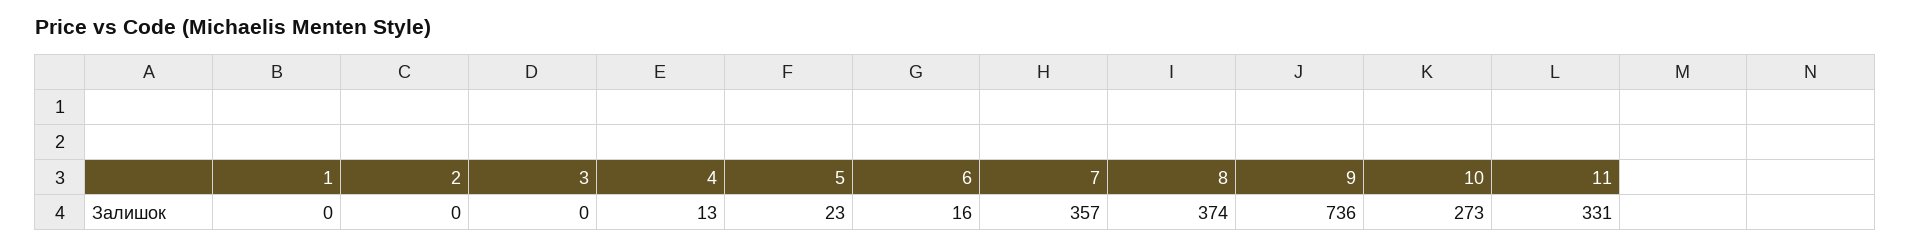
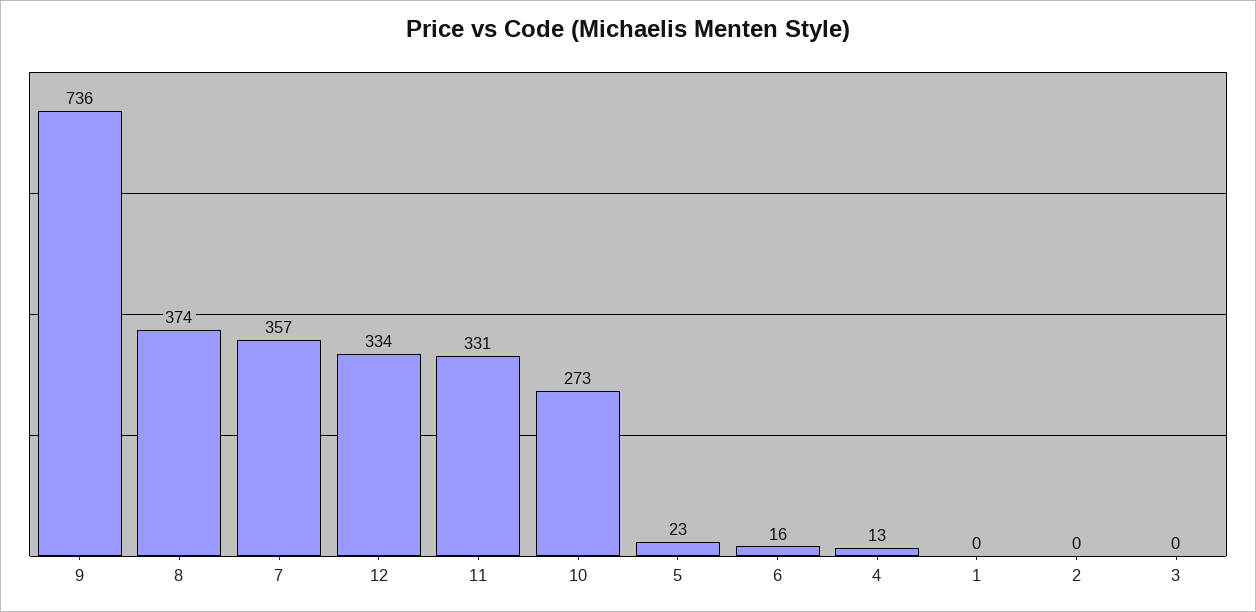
  {
    "1": 0,
    "2": 0,
    "3": 0,
    "4": 13,
    "5": 23,
    "6": 16,
    "7": 357,
    "8": 374,
    "9": 736,
    "10": 273,
-   "11": 331
+   "11": 331,
+   "12": 334
  }

